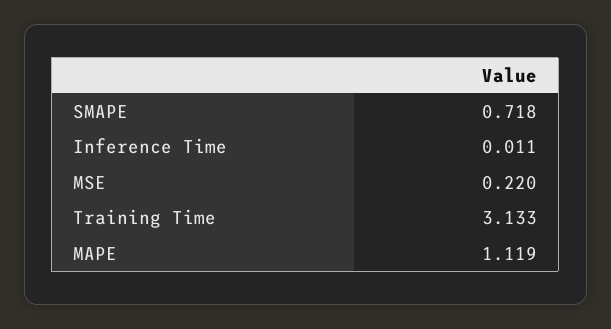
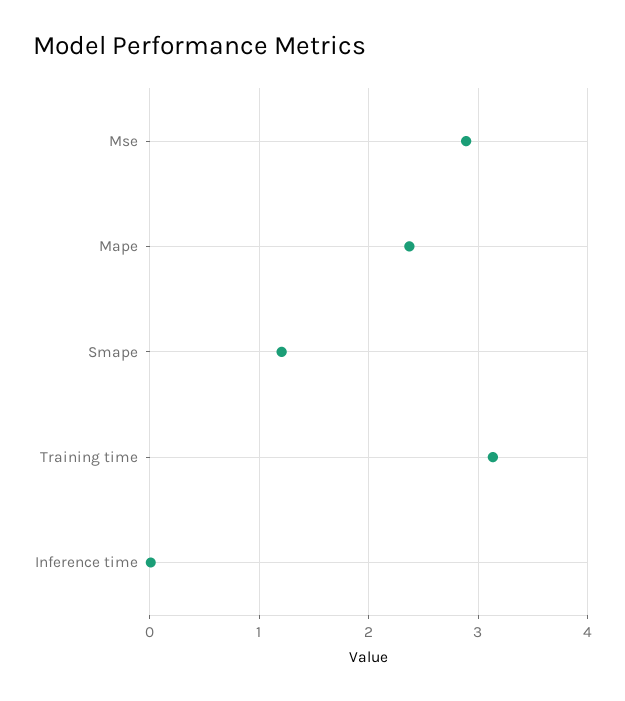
  {
-   "SMAPE": 0.718,
+   "SMAPE": 1.2,
    "Inference Time": 0.011,
-   "MSE": 0.22,
+   "MSE": 2.9,
    "Training Time": 3.133,
-   "MAPE": 1.119
+   "MAPE": 2.4
  }

